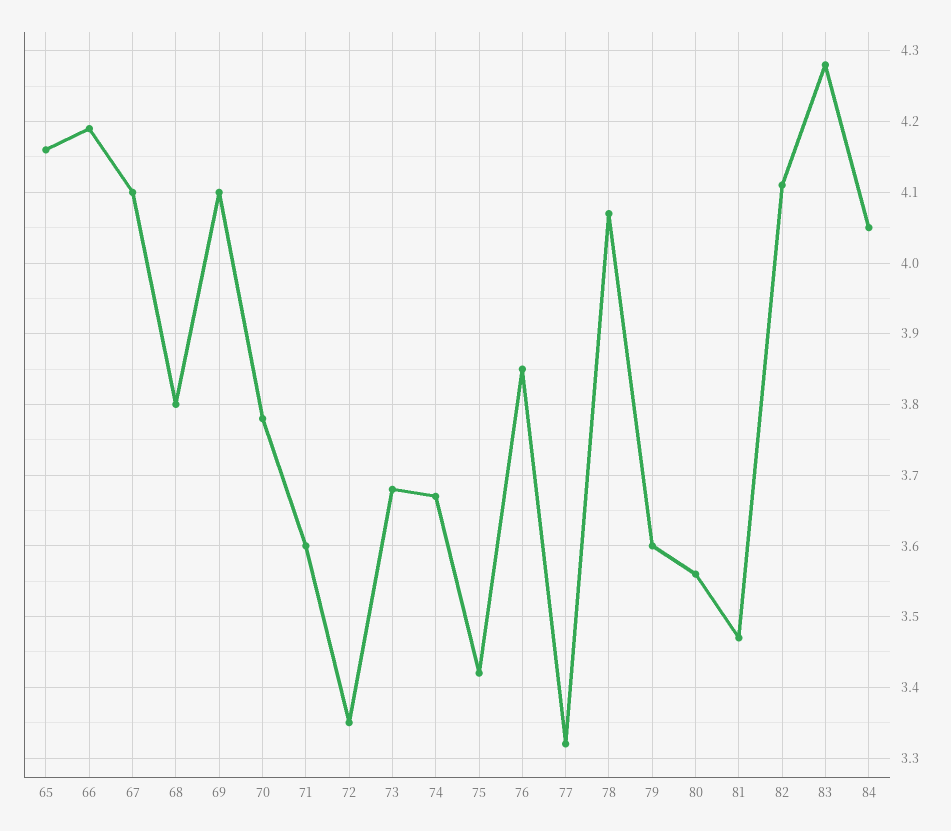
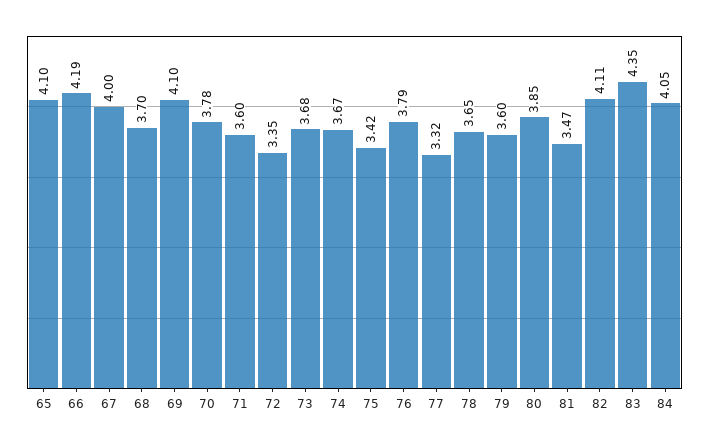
  {
-   "65": 4.16,
+   "65": 4.1,
    "66": 4.19,
-   "67": 4.1,
+   "67": 4,
-   "68": 3.8,
+   "68": 3.7,
    "69": 4.1,
    "70": 3.78,
    "71": 3.6,
    "72": 3.35,
    "73": 3.68,
    "74": 3.67,
    "75": 3.42,
-   "76": 3.85,
+   "76": 3.79,
    "77": 3.32,
-   "78": 4.07,
+   "78": 3.65,
    "79": 3.6,
-   "80": 3.56,
+   "80": 3.85,
    "81": 3.47,
    "82": 4.11,
-   "83": 4.28,
+   "83": 4.35,
    "84": 4.05
  }

